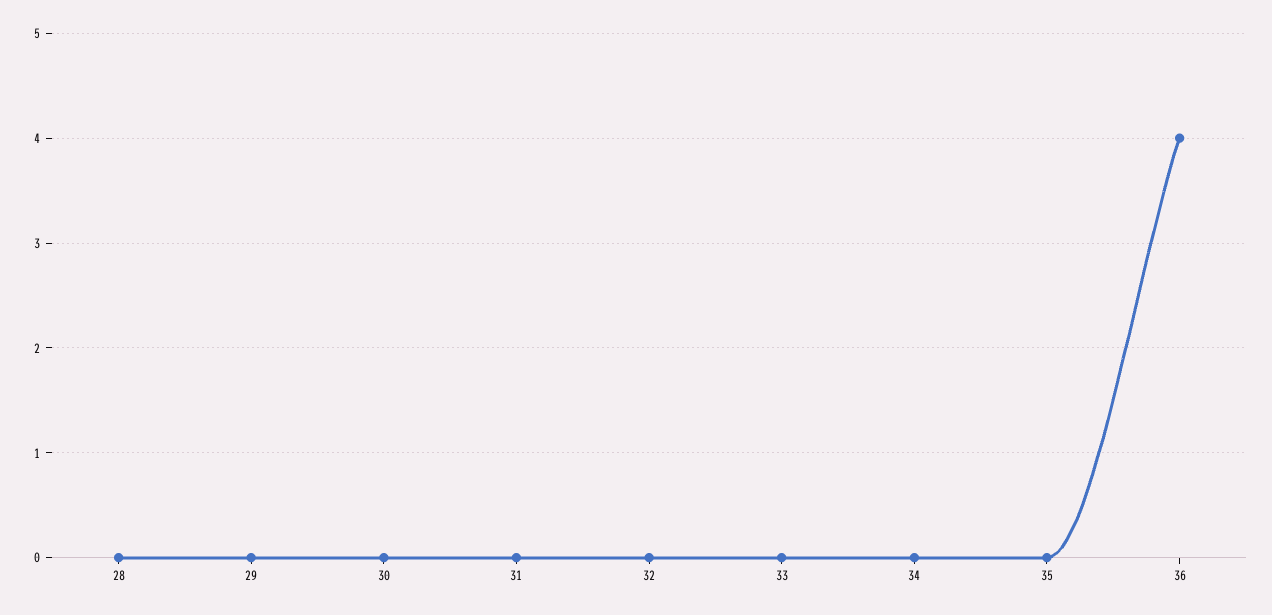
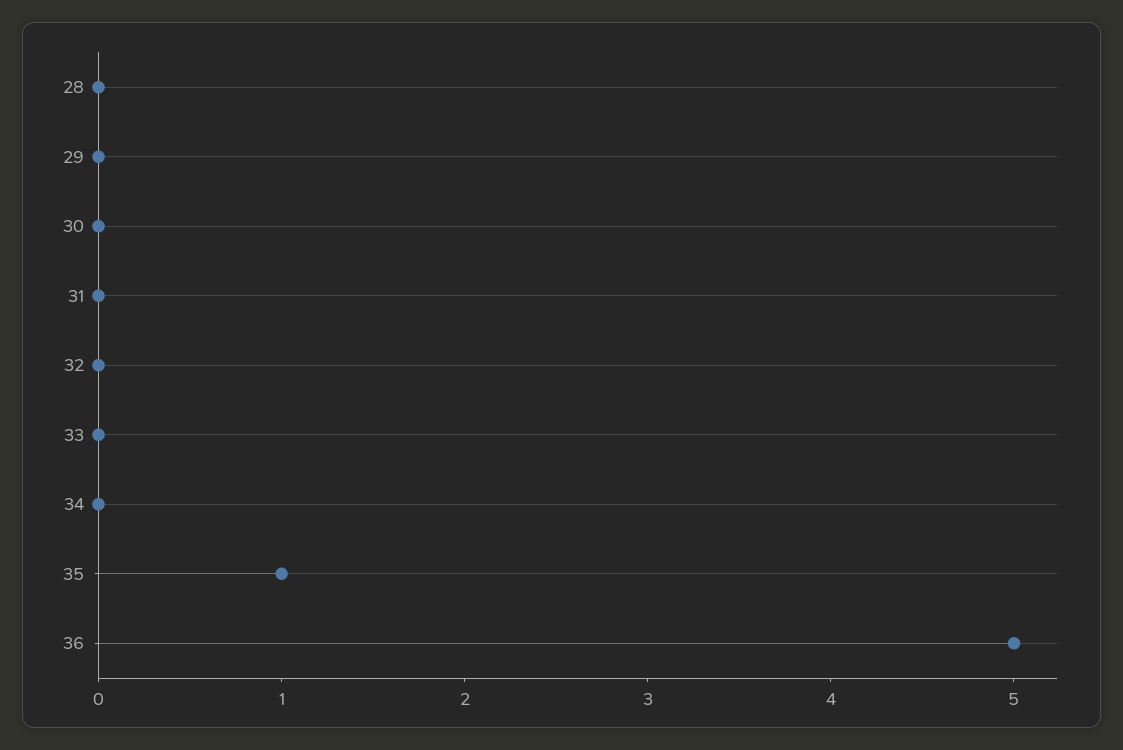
  {
    "28": 0,
    "29": 0,
    "30": 0,
    "31": 0,
    "32": 0,
    "33": 0,
    "34": 0,
-   "35": 0,
+   "35": 1,
-   "36": 4
+   "36": 5
  }

